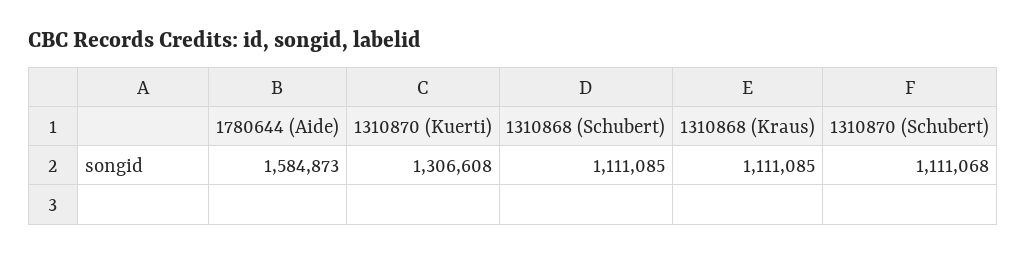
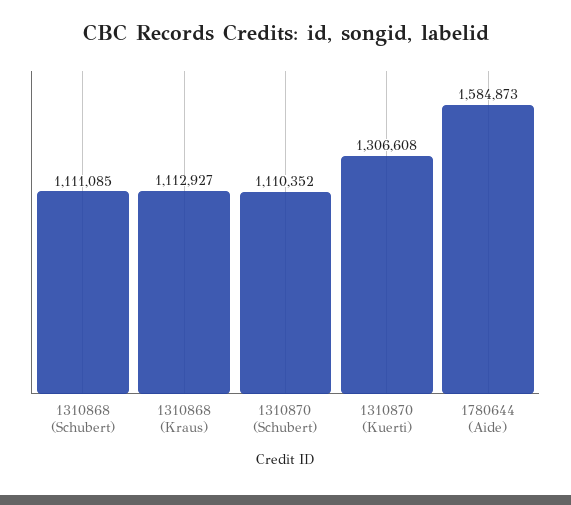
  {
    "1780644 (Aide)": 1584873,
    "1310870 (Kuerti)": 1306608,
    "1310868 (Schubert)": 1111085,
-   "1310868 (Kraus)": 1111085,
+   "1310868 (Kraus)": 1112927,
-   "1310870 (Schubert)": 1111068
+   "1310870 (Schubert)": 1110352
  }

